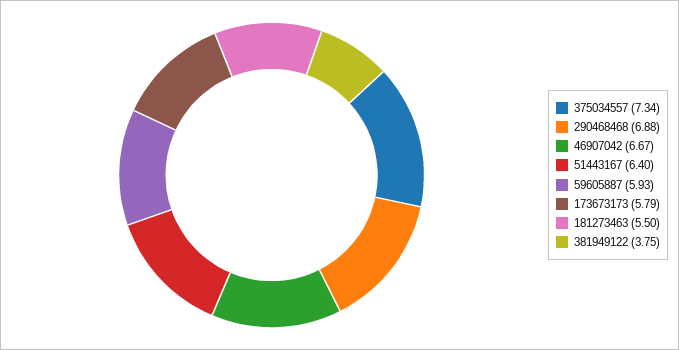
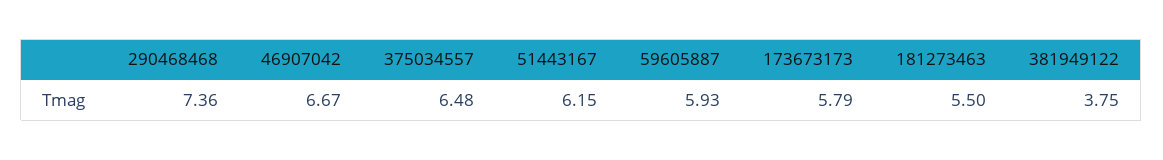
  {
-   "375034557": 7.34,
+   "375034557": 6.48,
-   "290468468": 6.88,
+   "290468468": 7.36,
    "46907042": 6.67,
-   "51443167": 6.4,
+   "51443167": 6.15,
    "59605887": 5.93,
    "173673173": 5.79,
    "181273463": 5.5,
    "381949122": 3.75
  }

